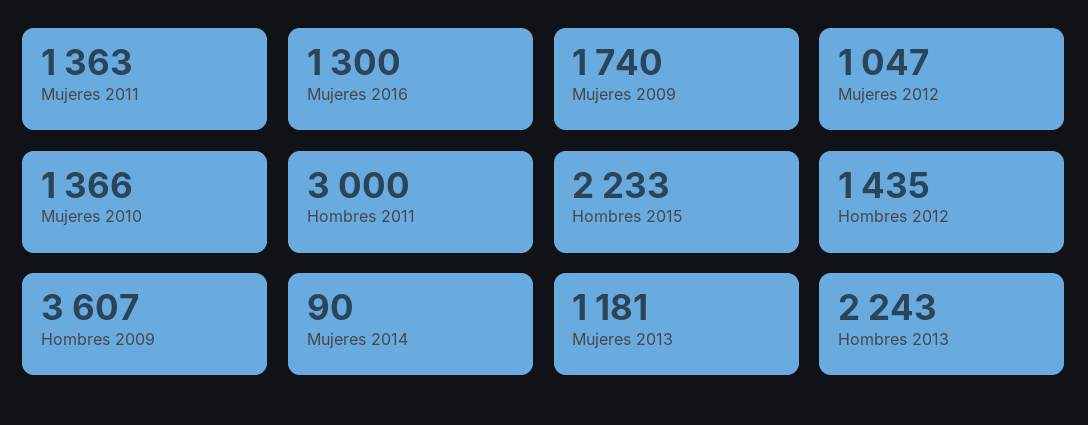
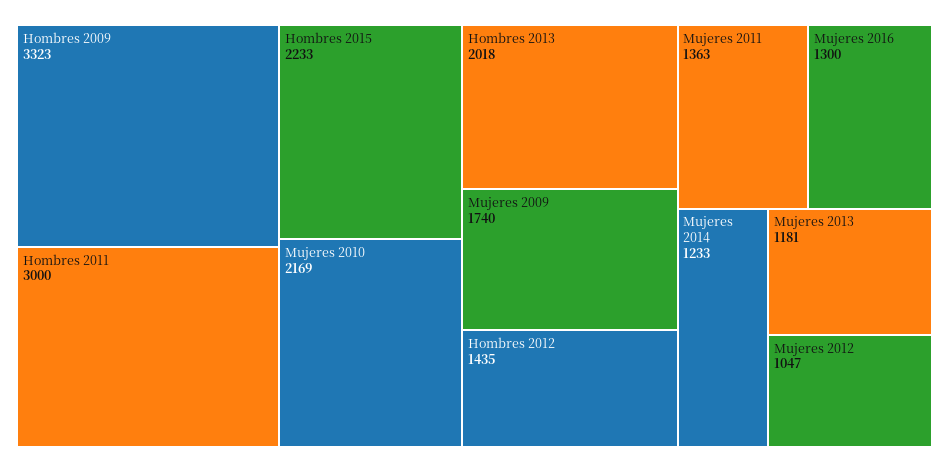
  {
    "Mujeres 2011": 1363,
    "Mujeres 2016": 1300,
    "Mujeres 2009": 1740,
    "Mujeres 2012": 1047,
-   "Mujeres 2010": 1366,
+   "Mujeres 2010": 2169,
    "Hombres 2011": 3000,
    "Hombres 2015": 2233,
    "Hombres 2012": 1435,
-   "Hombres 2009": 3607,
+   "Hombres 2009": 3323,
-   "Mujeres 2014": 90,
+   "Mujeres 2014": 1233,
    "Mujeres 2013": 1181,
-   "Hombres 2013": 2243
+   "Hombres 2013": 2018
  }

